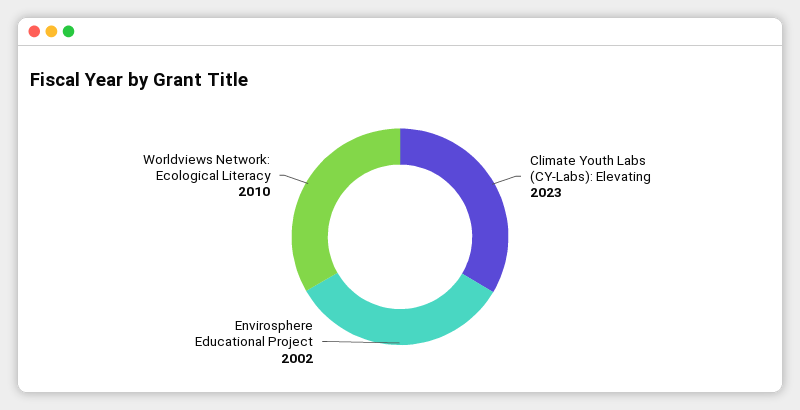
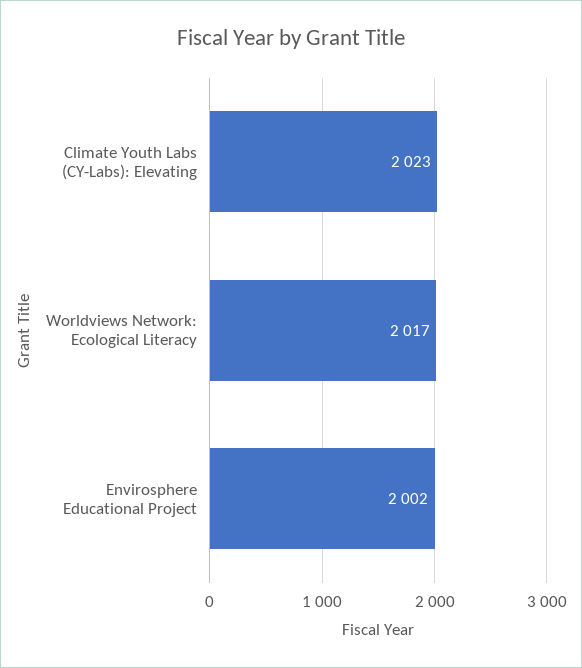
  {
    "Climate Youth Labs (CY-Labs): Elevating": 2023,
    "Envirosphere Educational Project": 2002,
-   "Worldviews Network: Ecological Literacy": 2010
+   "Worldviews Network: Ecological Literacy": 2017
  }

